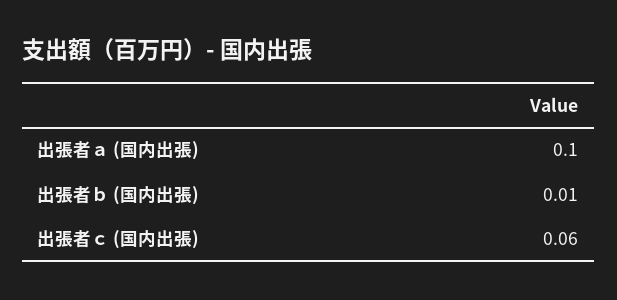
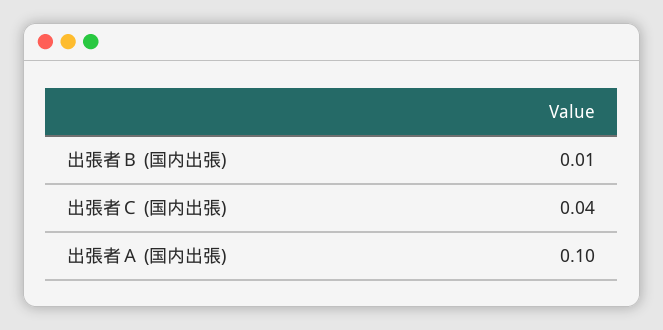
  {
    "出張者ａ (国内出張)": 0.1,
    "出張者ｂ (国内出張)": 0.01,
-   "出張者ｃ (国内出張)": 0.06
+   "出張者ｃ (国内出張)": 0.04
  }

